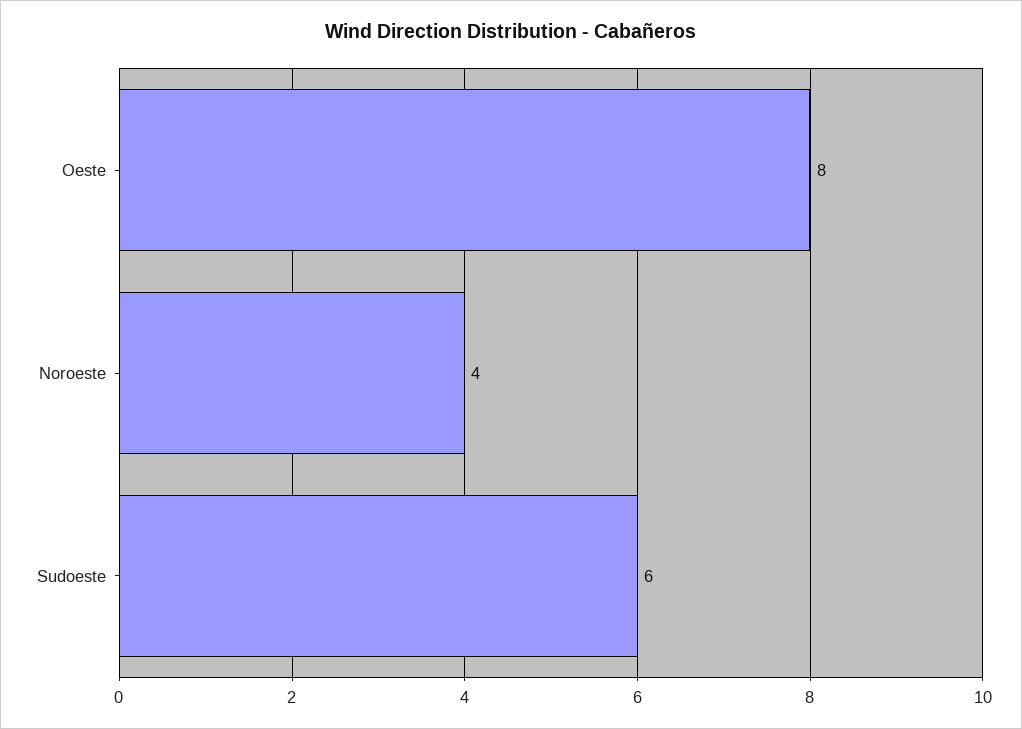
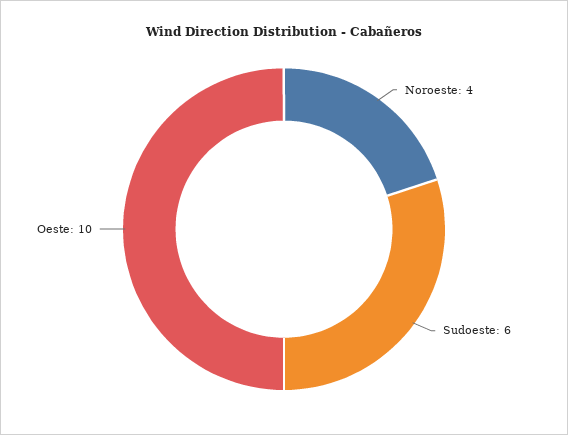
  {
-   "Oeste": 8,
+   "Oeste": 10,
    "Noroeste": 4,
    "Sudoeste": 6
  }

